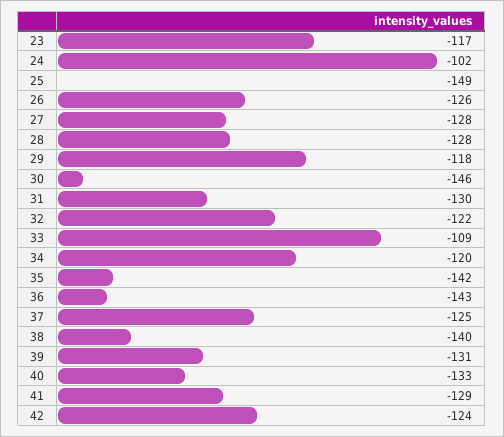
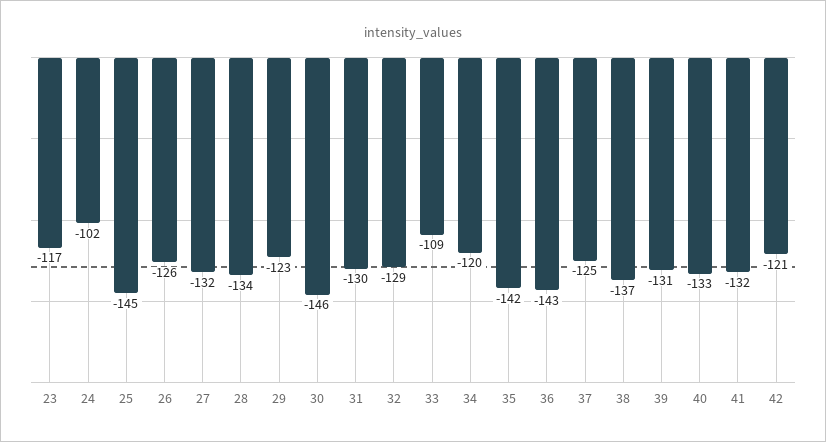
  {
    "23": -117,
    "24": -102,
-   "25": -149,
+   "25": -145,
    "26": -126,
-   "27": -128,
+   "27": -132,
-   "28": -128,
+   "28": -134,
-   "29": -118,
+   "29": -123,
    "30": -146,
    "31": -130,
-   "32": -122,
+   "32": -129,
    "33": -109,
    "34": -120,
    "35": -142,
    "36": -143,
    "37": -125,
-   "38": -140,
+   "38": -137,
    "39": -131,
    "40": -133,
-   "41": -129,
+   "41": -132,
-   "42": -124
+   "42": -121
  }

